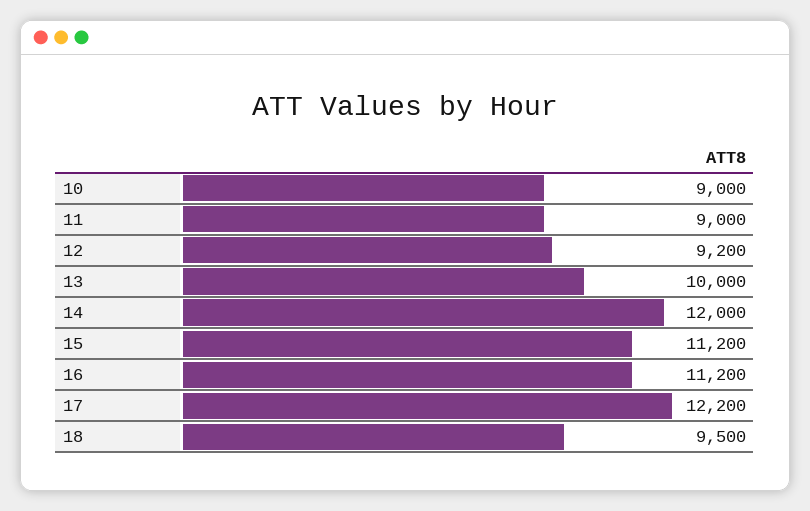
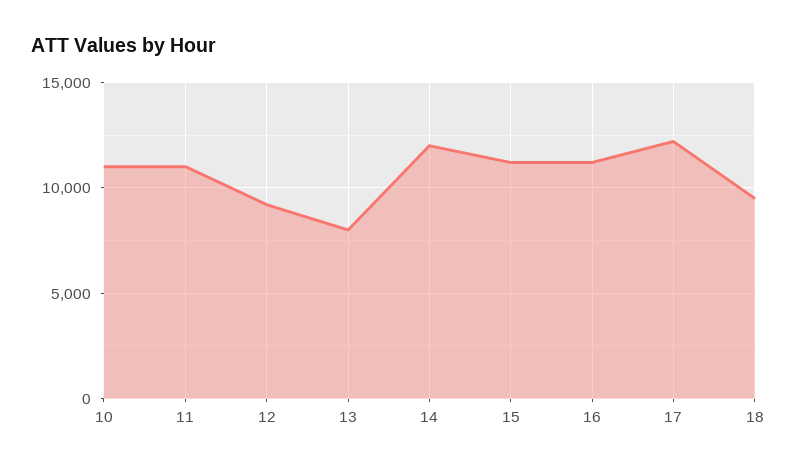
  {
-   "10": 9000,
+   "10": 11000,
-   "11": 9000,
+   "11": 11000,
    "12": 9200,
-   "13": 10000,
+   "13": 8000,
    "14": 12000,
    "15": 11200,
    "16": 11200,
    "17": 12200,
    "18": 9500
  }

